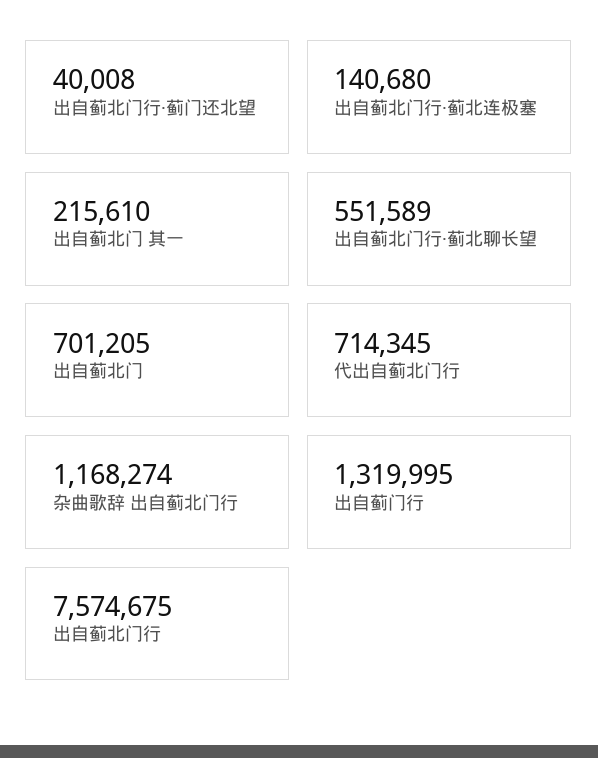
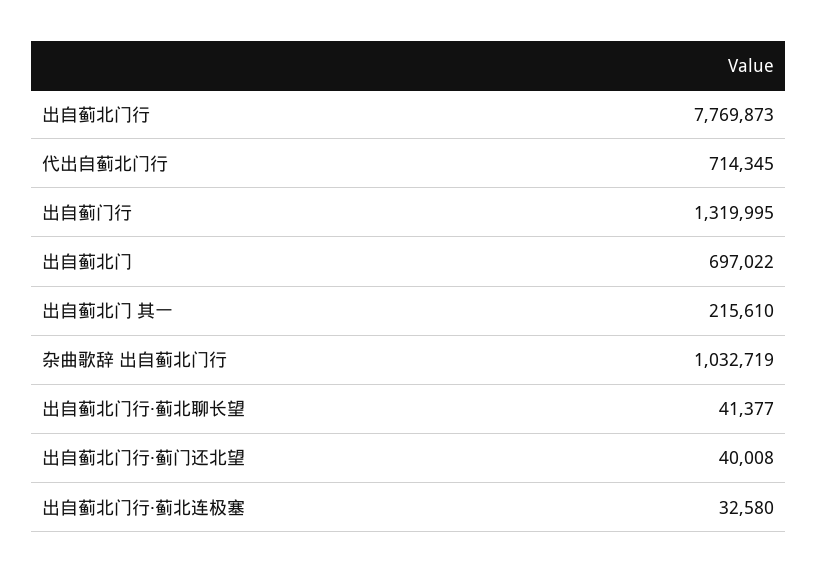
  {
    "出自蓟北门行·蓟门还北望": 40008,
-   "出自蓟北门行·蓟北连极塞": 140680,
+   "出自蓟北门行·蓟北连极塞": 32580,
    "出自蓟北门 其一": 215610,
-   "出自蓟北门行·蓟北聊长望": 551589,
+   "出自蓟北门行·蓟北聊长望": 41377,
-   "出自蓟北门": 701205,
+   "出自蓟北门": 697022,
    "代出自蓟北门行": 714345,
-   "杂曲歌辞 出自蓟北门行": 1168274,
+   "杂曲歌辞 出自蓟北门行": 1032719,
    "出自蓟门行": 1319995,
-   "出自蓟北门行": 7574675
+   "出自蓟北门行": 7769873
  }

